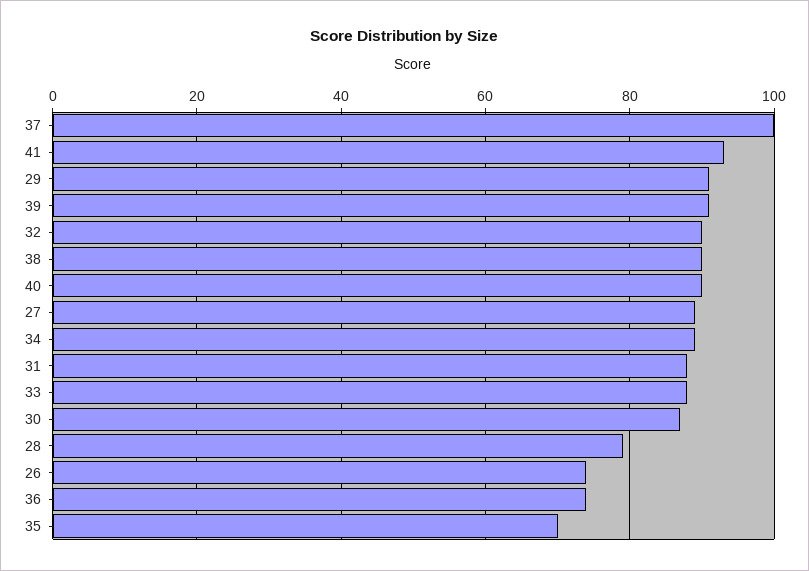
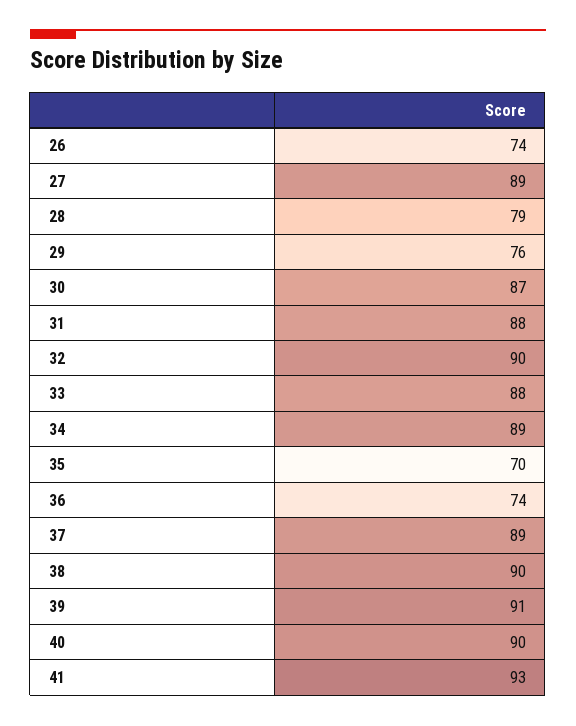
  {
-   "37": 100,
+   "37": 89,
    "41": 93,
-   "29": 90,
+   "29": 76,
    "39": 91,
    "32": 90,
    "38": 90,
    "40": 90,
    "27": 89,
    "34": 89,
    "31": 88,
    "33": 88,
    "30": 87,
    "28": 79,
    "26": 74,
    "36": 74,
    "35": 70
  }

